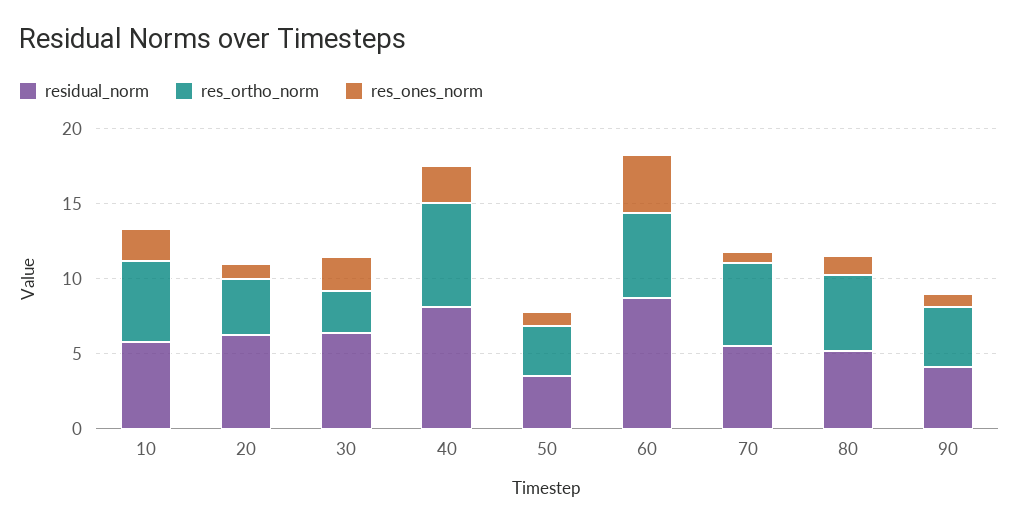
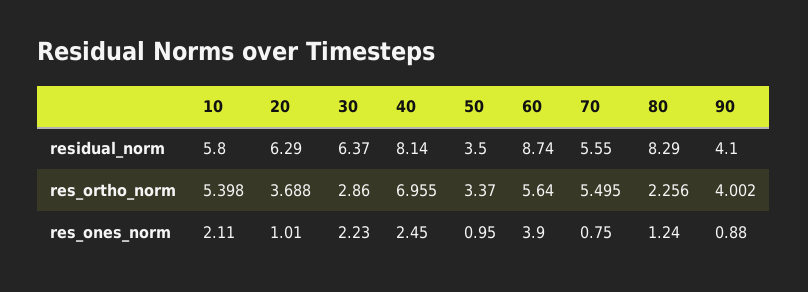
  {
    "residual_norm": {
      "10": 5.8,
      "20": 6.29,
      "30": 6.37,
      "40": 8.14,
      "50": 3.5,
      "60": 8.74,
      "70": 5.55,
-     "80": 5,
+     "80": 8.29,
      "90": 4.1
    },
    "res_ortho_norm": {
      "10": 5.398,
      "20": 3.688,
      "30": 2.86,
      "40": 6.955,
      "50": 3.37,
      "60": 5.64,
      "70": 5.495,
-     "80": 5,
+     "80": 2.256,
      "90": 4.002
    },
    "res_ones_norm": {
      "10": 2.11,
      "20": 1.01,
      "30": 2.23,
      "40": 2.45,
      "50": 0.95,
      "60": 3.9,
      "70": 0.75,
      "80": 1.24,
      "90": 0.88
    }
  }

